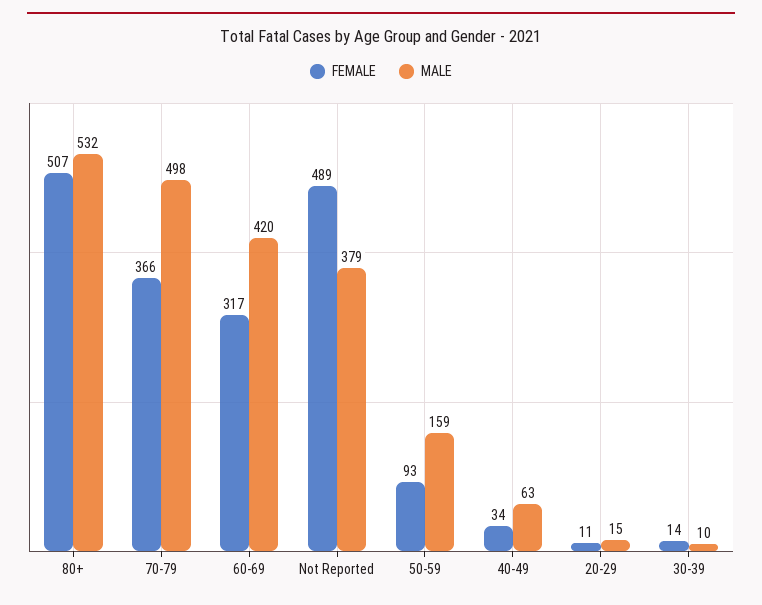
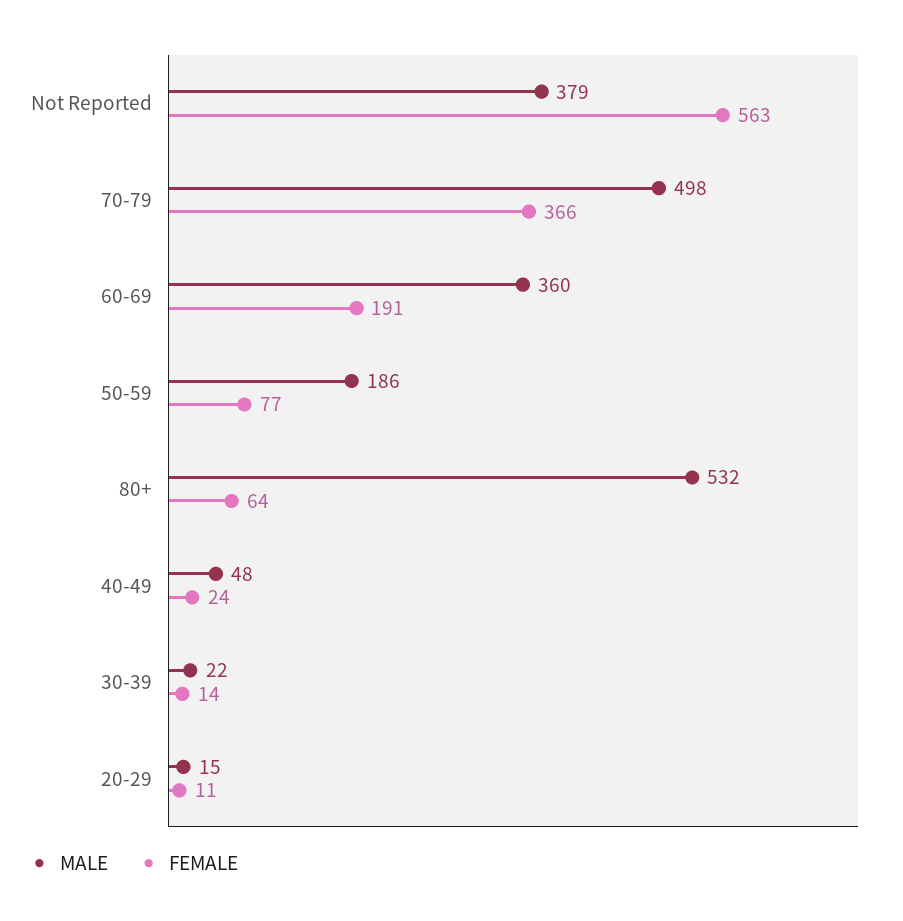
  {
    "FEMALE": {
-     "80+": 507,
+     "80+": 64,
      "70-79": 366,
-     "60-69": 317,
+     "60-69": 191,
-     "Not Reported": 489,
+     "Not Reported": 563,
-     "50-59": 93,
+     "50-59": 77,
-     "40-49": 34,
+     "40-49": 24,
      "20-29": 11,
      "30-39": 14
    },
    "MALE": {
      "80+": 532,
      "70-79": 498,
-     "60-69": 420,
+     "60-69": 360,
      "Not Reported": 379,
-     "50-59": 159,
+     "50-59": 186,
-     "40-49": 63,
+     "40-49": 48,
      "20-29": 15,
-     "30-39": 10
+     "30-39": 22
    }
  }

